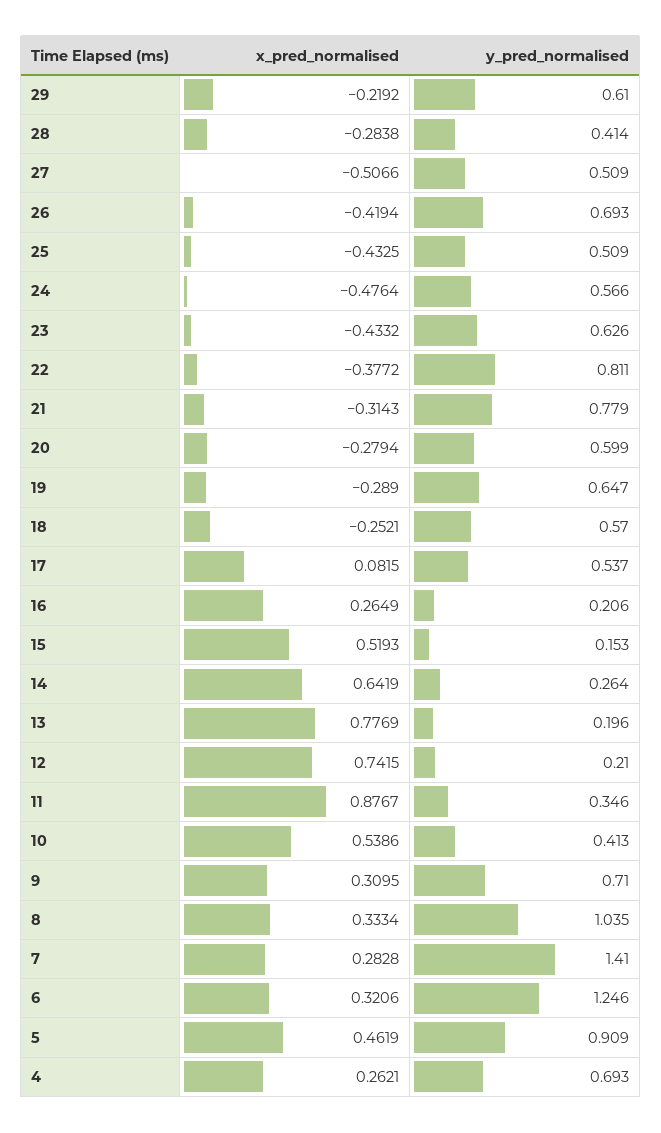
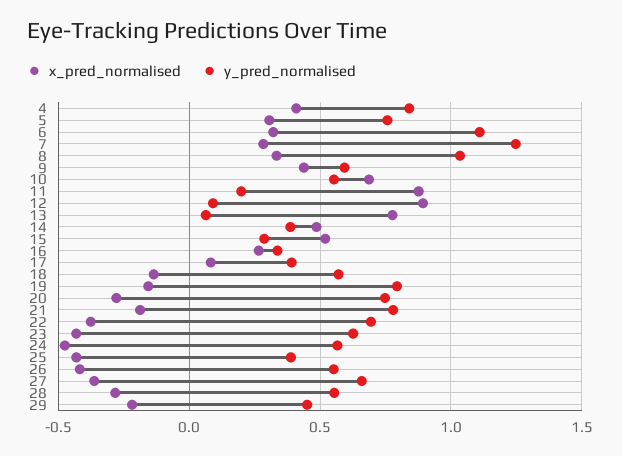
  {
    "x_pred_normalised": {
      "29": -0.2192,
      "28": -0.2838,
-     "27": -0.5066,
+     "27": -0.35,
      "26": -0.4194,
      "25": -0.4325,
      "24": -0.4764,
      "23": -0.4332,
      "22": -0.3772,
-     "21": -0.3143,
+     "21": -0.2,
      "20": -0.2794,
-     "19": -0.289,
+     "19": -0.15,
-     "18": -0.2521,
+     "18": -0.15,
      "17": 0.0815,
      "16": 0.2649,
      "15": 0.5193,
-     "14": 0.6419,
+     "14": 0.5,
      "13": 0.7769,
-     "12": 0.7415,
+     "12": 0.9,
      "11": 0.8767,
-     "10": 0.5386,
+     "10": 0.7,
-     "9": 0.3095,
+     "9": 0.45,
      "8": 0.3334,
      "7": 0.2828,
      "6": 0.3206,
-     "5": 0.4619,
+     "5": 0.3,
-     "4": 0.2621
+     "4": 0.4
    },
    "y_pred_normalised": {
-     "29": 0.61,
+     "29": 0.45,
-     "28": 0.414,
+     "28": 0.55,
-     "27": 0.509,
+     "27": 0.65,
-     "26": 0.693,
+     "26": 0.55,
-     "25": 0.509,
+     "25": 0.4,
      "24": 0.566,
      "23": 0.626,
-     "22": 0.811,
+     "22": 0.7,
      "21": 0.779,
-     "20": 0.599,
+     "20": 0.75,
-     "19": 0.647,
+     "19": 0.8,
      "18": 0.57,
-     "17": 0.537,
+     "17": 0.4,
-     "16": 0.206,
+     "16": 0.35,
-     "15": 0.153,
+     "15": 0.3,
-     "14": 0.264,
+     "14": 0.4,
-     "13": 0.196,
+     "13": 0.05,
-     "12": 0.21,
+     "12": 0.1,
-     "11": 0.346,
+     "11": 0.2,
-     "10": 0.413,
+     "10": 0.55,
-     "9": 0.71,
+     "9": 0.6,
      "8": 1.035,
-     "7": 1.41,
+     "7": 1.25,
-     "6": 1.246,
+     "6": 1.1,
-     "5": 0.909,
+     "5": 0.75,
-     "4": 0.693
+     "4": 0.85
    }
  }

